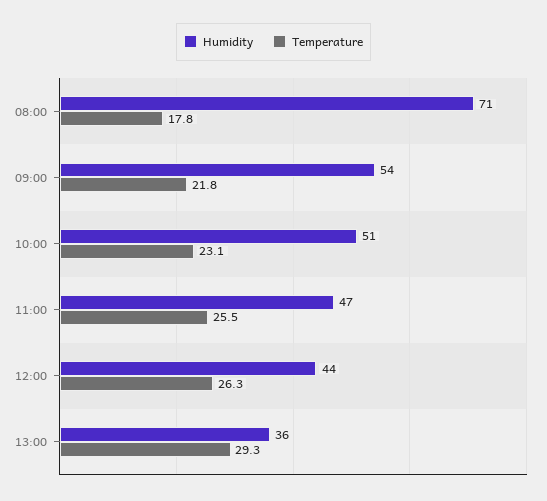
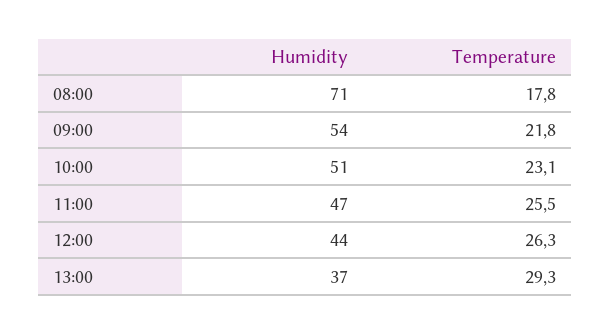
  {
    "Humidity": {
      "08:00": 71,
      "09:00": 54,
      "10:00": 51,
      "11:00": 47,
      "12:00": 44,
-     "13:00": 36
+     "13:00": 37
    },
    "Temperature": {
      "08:00": 17.8,
      "09:00": 21.8,
      "10:00": 23.1,
      "11:00": 25.5,
      "12:00": 26.3,
      "13:00": 29.3
    }
  }

